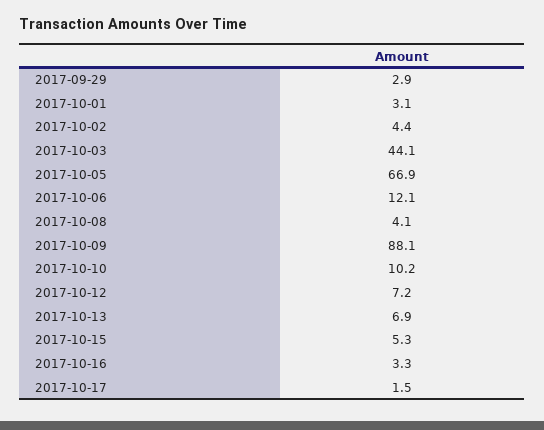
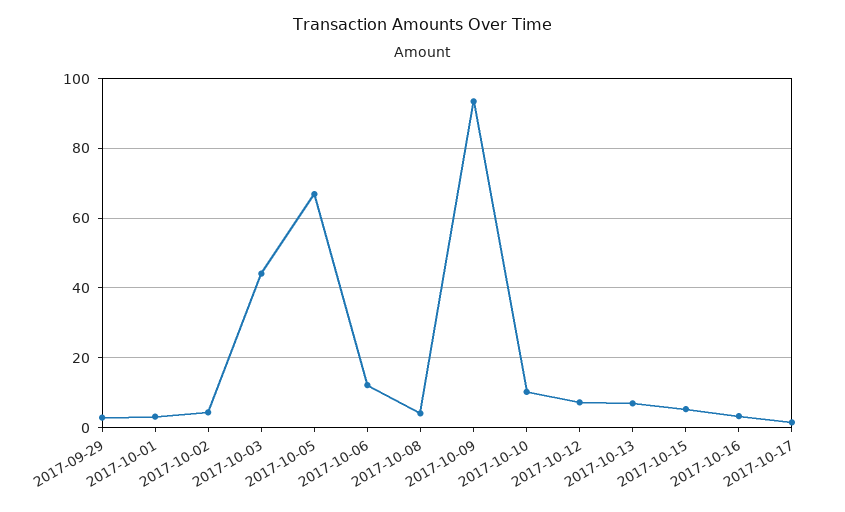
  {
    "2017-09-29": 2.9,
    "2017-10-01": 3.1,
    "2017-10-02": 4.4,
    "2017-10-03": 44.1,
    "2017-10-05": 66.9,
    "2017-10-06": 12.1,
    "2017-10-08": 4.1,
-   "2017-10-09": 88.1,
+   "2017-10-09": 94,
    "2017-10-10": 10.2,
    "2017-10-12": 7.2,
    "2017-10-13": 6.9,
    "2017-10-15": 5.3,
    "2017-10-16": 3.3,
    "2017-10-17": 1.5
  }

